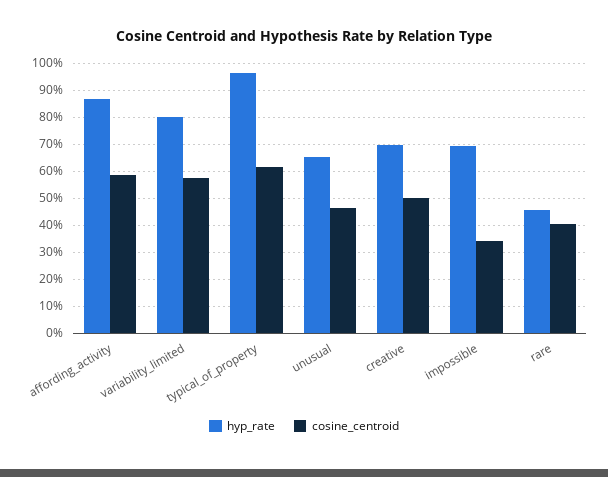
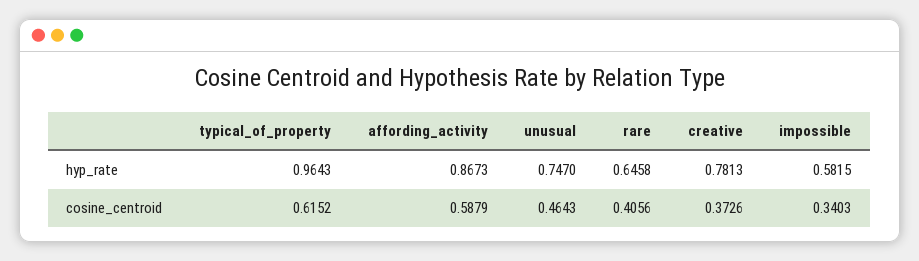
  {
    "hyp_rate": {
      "affording_activity": 0.8673,
-     "variability_limited": 0.8,
      "typical_of_property": 0.9643,
-     "unusual": 0.65,
+     "unusual": 0.747,
-     "creative": 0.7,
+     "creative": 0.7813,
-     "impossible": 0.7,
+     "impossible": 0.5815,
-     "rare": 0.45
+     "rare": 0.6458
    },
    "cosine_centroid": {
      "affording_activity": 0.5879,
-     "variability_limited": 0.575,
      "typical_of_property": 0.6152,
      "unusual": 0.4643,
-     "creative": 0.5,
+     "creative": 0.3726,
      "impossible": 0.3403,
      "rare": 0.4056
    }
  }

